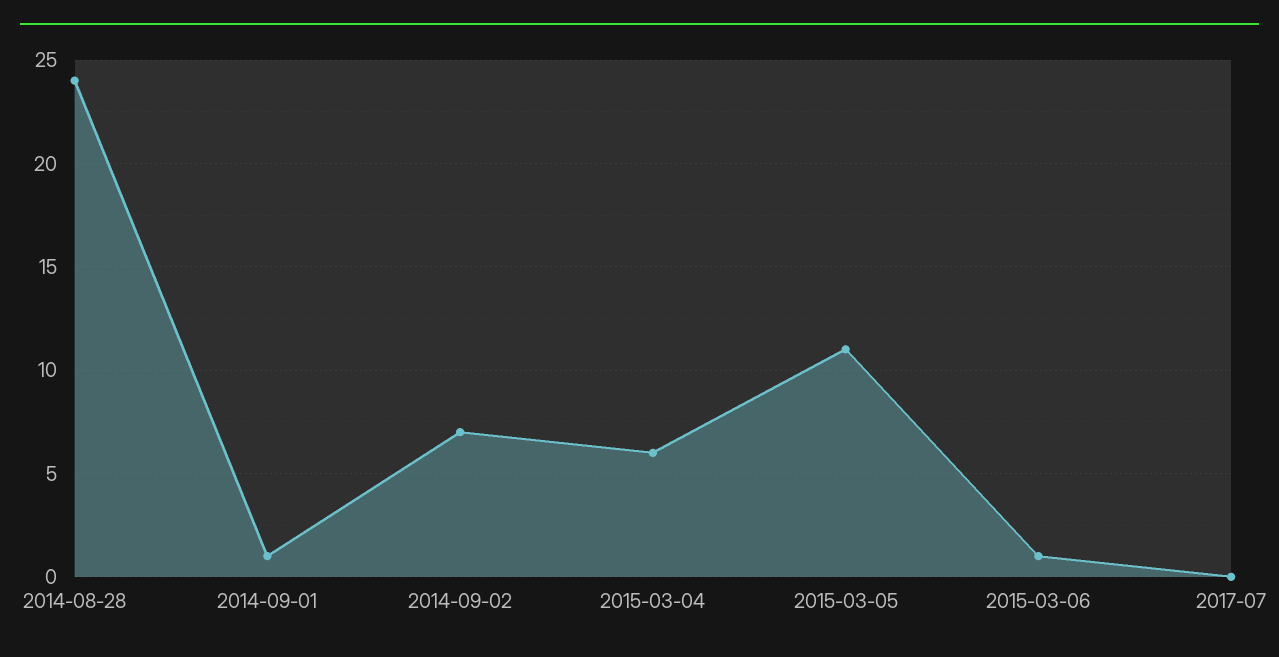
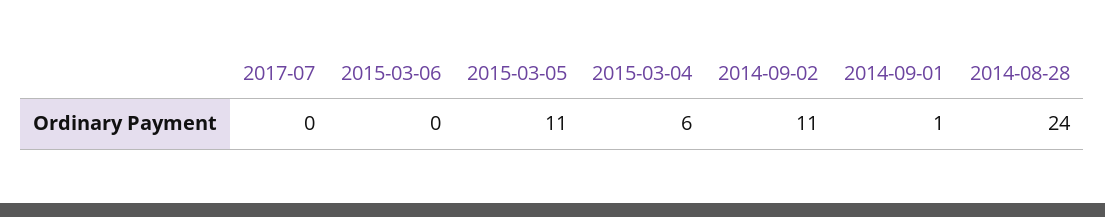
  {
    "2014-08-28": 24,
    "2014-09-01": 1,
-   "2014-09-02": 7,
+   "2014-09-02": 11,
    "2015-03-04": 6,
    "2015-03-05": 11,
-   "2015-03-06": 1,
+   "2015-03-06": 0,
    "2017-07": 0
  }

